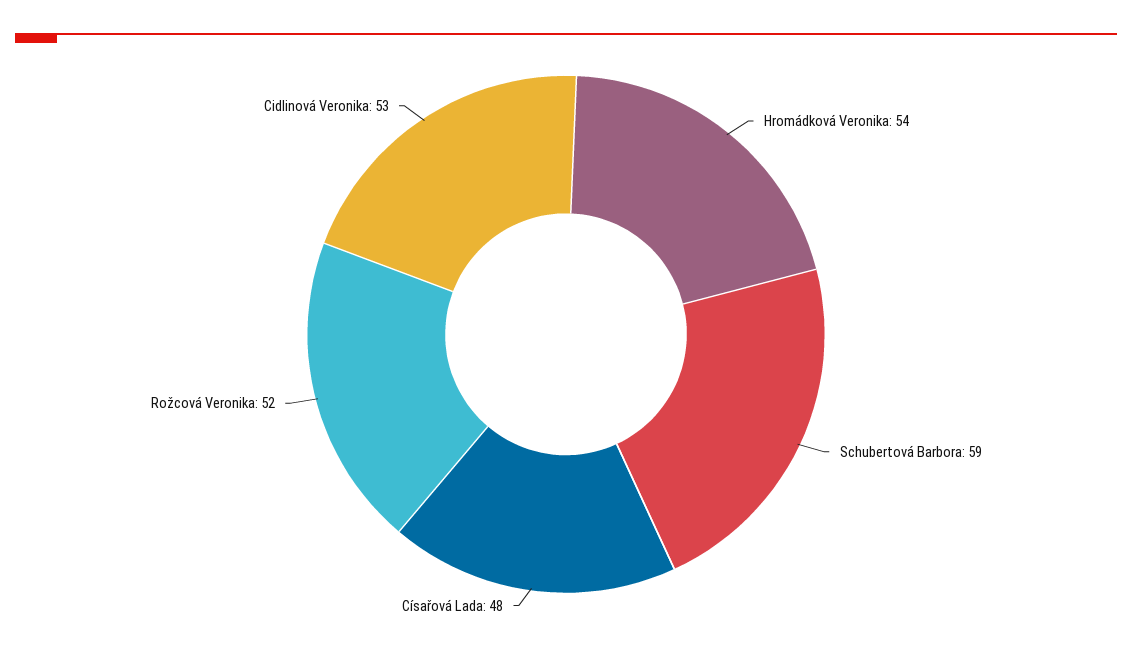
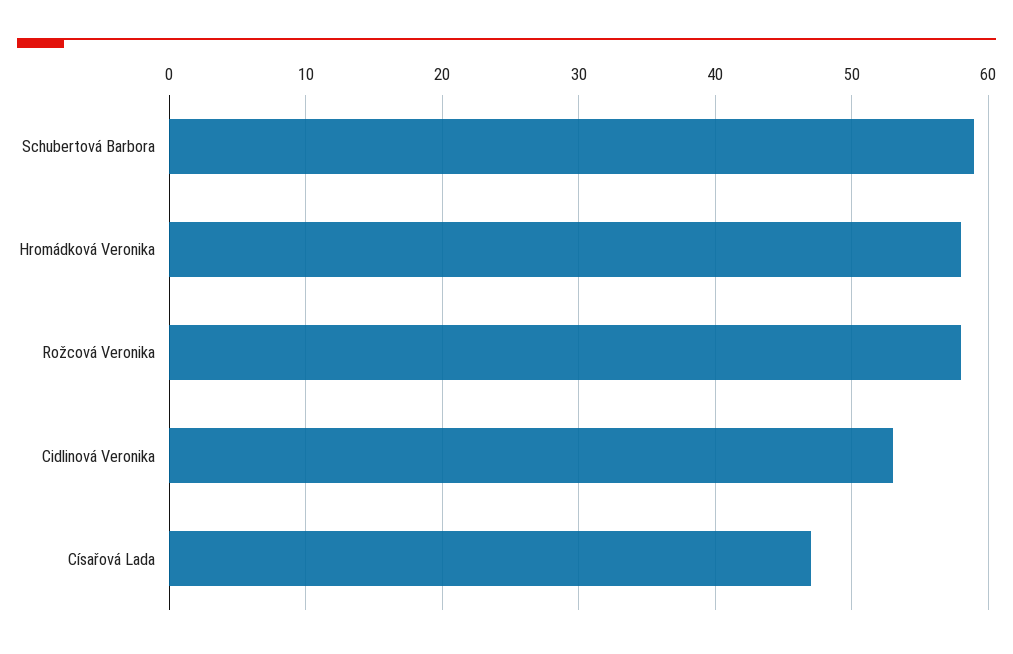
  {
-   "Hromádková Veronika": 54,
+   "Hromádková Veronika": 58,
    "Schubertová Barbora": 59,
-   "Císařová Lada": 48,
+   "Císařová Lada": 47,
-   "Rožcová Veronika": 52,
+   "Rožcová Veronika": 58,
    "Cidlinová Veronika": 53
  }

